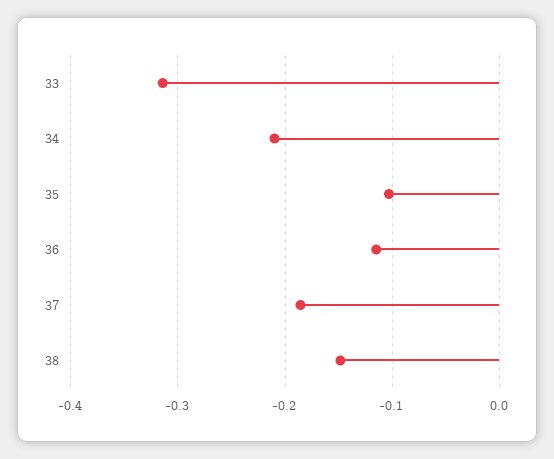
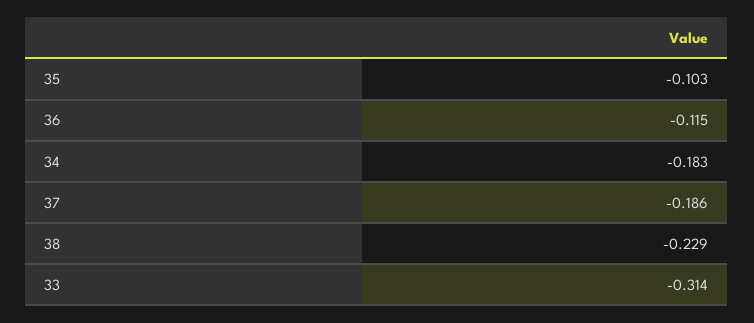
  {
    "33": -0.314,
-   "34": -0.21,
+   "34": -0.183,
    "35": -0.103,
    "36": -0.115,
    "37": -0.186,
-   "38": -0.15
+   "38": -0.229
  }

